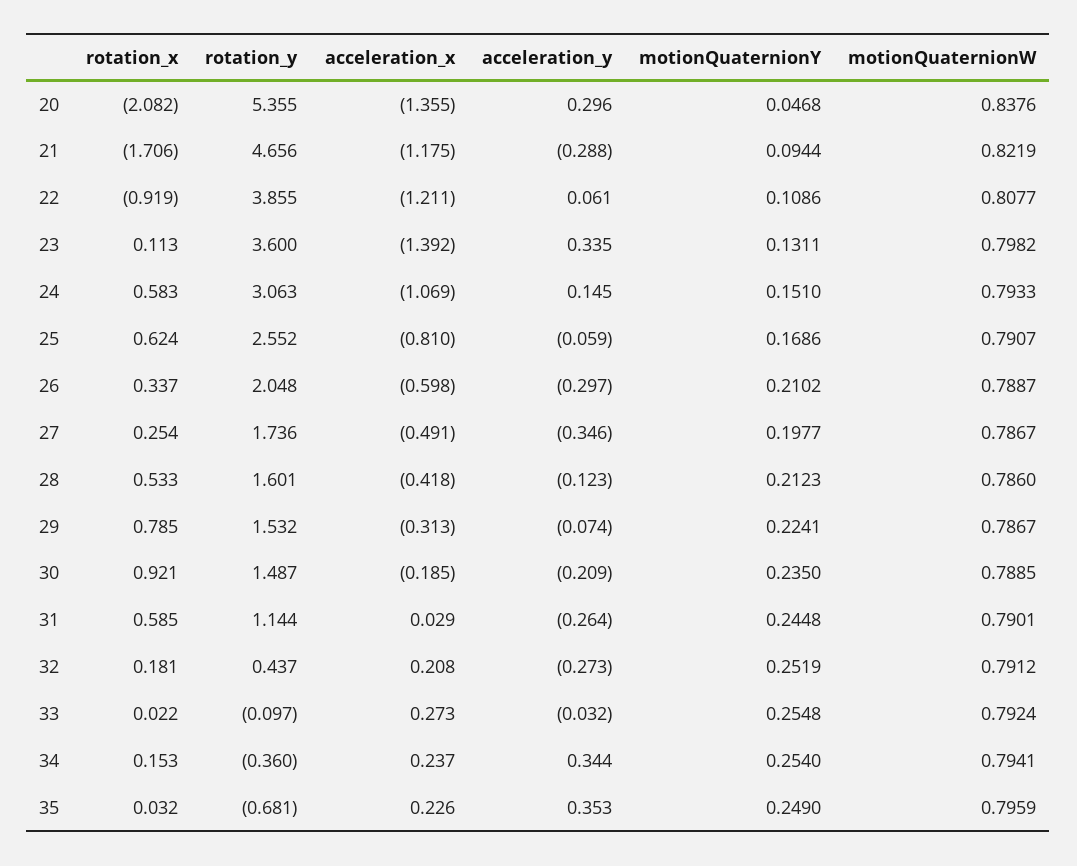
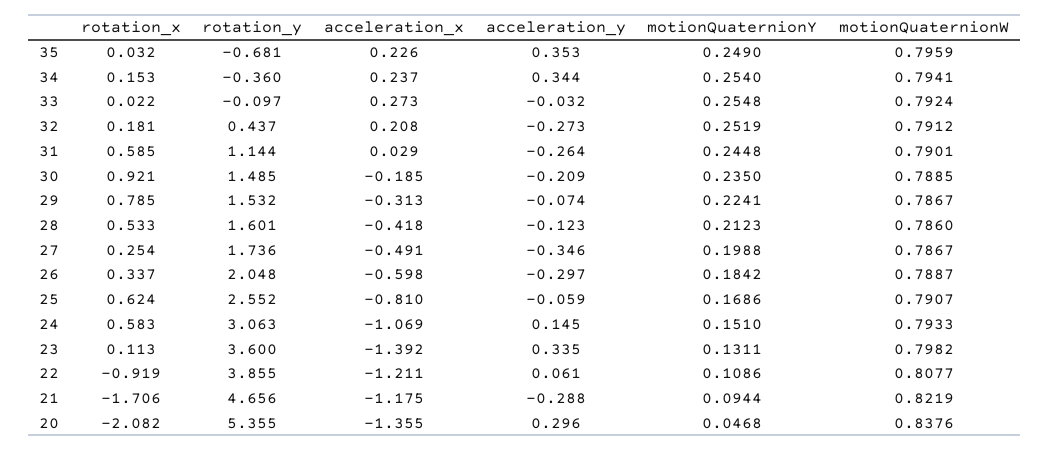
  {
    "rotation_x": {
      "20": -2.082,
      "21": -1.706,
      "22": -0.919,
      "23": 0.113,
      "24": 0.583,
      "25": 0.624,
      "26": 0.337,
      "27": 0.254,
      "28": 0.533,
      "29": 0.785,
      "30": 0.921,
      "31": 0.585,
      "32": 0.181,
      "33": 0.022,
      "34": 0.153,
      "35": 0.032
    },
    "rotation_y": {
      "20": 5.355,
      "21": 4.656,
      "22": 3.855,
      "23": 3.6,
      "24": 3.063,
      "25": 2.552,
      "26": 2.048,
      "27": 1.736,
      "28": 1.601,
      "29": 1.532,
-     "30": 1.487,
+     "30": 1.485,
      "31": 1.144,
      "32": 0.437,
      "33": -0.097,
      "34": -0.36,
      "35": -0.681
    },
    "acceleration_x": {
      "20": -1.355,
      "21": -1.175,
      "22": -1.211,
      "23": -1.392,
      "24": -1.069,
      "25": -0.81,
      "26": -0.598,
      "27": -0.491,
      "28": -0.418,
      "29": -0.313,
      "30": -0.185,
      "31": 0.029,
      "32": 0.208,
      "33": 0.273,
      "34": 0.237,
      "35": 0.226
    },
    "acceleration_y": {
      "20": 0.296,
      "21": -0.288,
      "22": 0.061,
      "23": 0.335,
      "24": 0.145,
      "25": -0.059,
      "26": -0.297,
      "27": -0.346,
      "28": -0.123,
      "29": -0.074,
      "30": -0.209,
      "31": -0.264,
      "32": -0.273,
      "33": -0.032,
      "34": 0.344,
      "35": 0.353
    },
    "motionQuaternionY": {
      "20": 0.0468,
      "21": 0.0944,
      "22": 0.1086,
      "23": 0.1311,
      "24": 0.151,
      "25": 0.1686,
-     "26": 0.2102,
+     "26": 0.1842,
-     "27": 0.1977,
+     "27": 0.1988,
      "28": 0.2123,
      "29": 0.2241,
      "30": 0.235,
      "31": 0.2448,
      "32": 0.2519,
      "33": 0.2548,
      "34": 0.254,
      "35": 0.249
    },
    "motionQuaternionW": {
      "20": 0.8376,
      "21": 0.8219,
      "22": 0.8077,
      "23": 0.7982,
      "24": 0.7933,
      "25": 0.7907,
      "26": 0.7887,
      "27": 0.7867,
      "28": 0.786,
      "29": 0.7867,
      "30": 0.7885,
      "31": 0.7901,
      "32": 0.7912,
      "33": 0.7924,
      "34": 0.7941,
      "35": 0.7959
    }
  }

